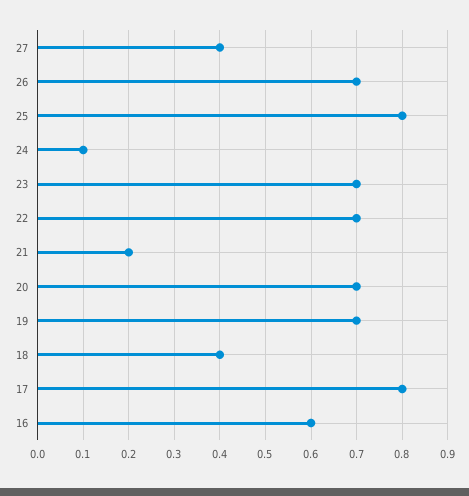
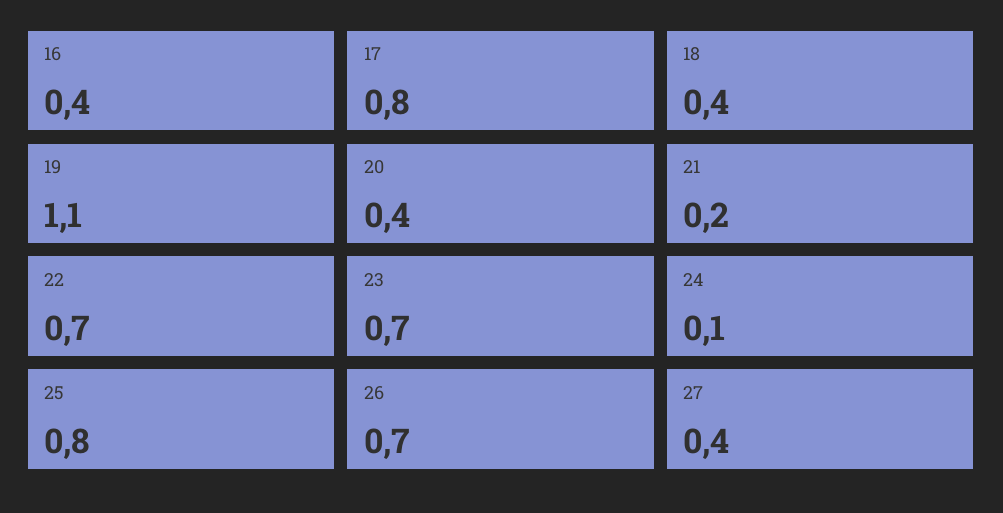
  {
    "27": 0.4,
    "26": 0.7,
    "25": 0.8,
    "24": 0.1,
    "23": 0.7,
    "22": 0.7,
    "21": 0.2,
-   "20": 0.7,
+   "20": 0.4,
-   "19": 0.7,
+   "19": 1.1,
    "18": 0.4,
    "17": 0.8,
-   "16": 0.6
+   "16": 0.4
  }

